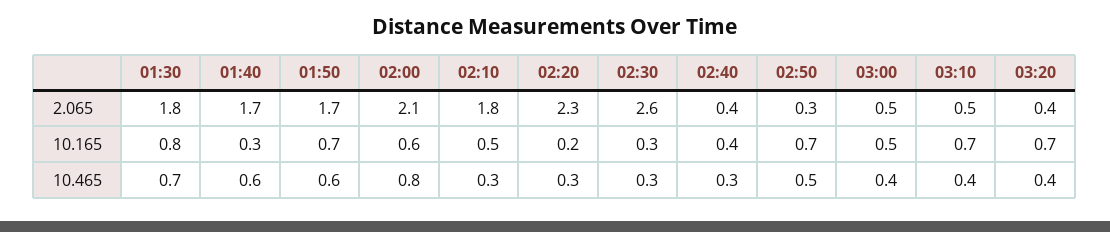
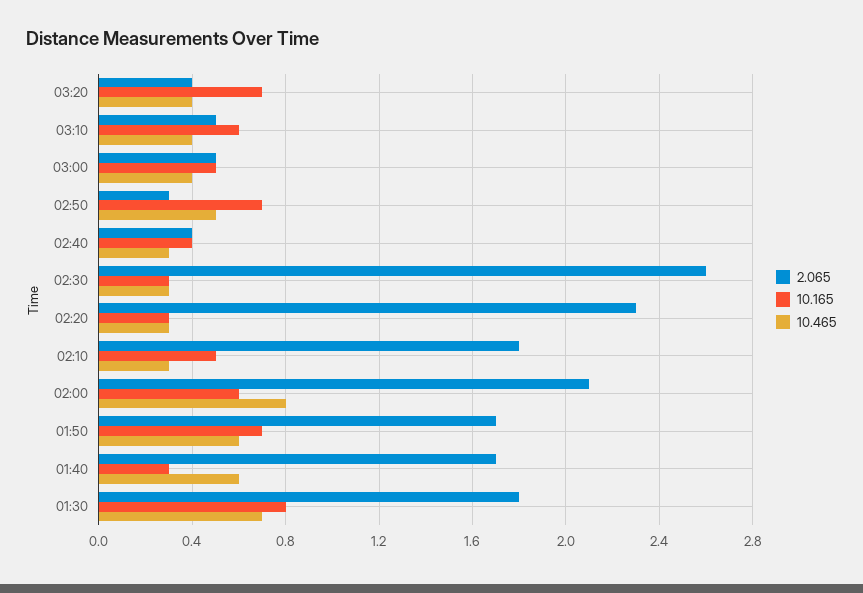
  {
    "2.065": {
      "01:30": 1.8,
      "01:40": 1.7,
      "01:50": 1.7,
      "02:00": 2.1,
      "02:10": 1.8,
      "02:20": 2.3,
      "02:30": 2.6,
      "02:40": 0.4,
      "02:50": 0.3,
      "03:00": 0.5,
      "03:10": 0.5,
      "03:20": 0.4
    },
    "10.165": {
      "01:30": 0.8,
      "01:40": 0.3,
      "01:50": 0.7,
      "02:00": 0.6,
      "02:10": 0.5,
-     "02:20": 0.2,
+     "02:20": 0.3,
      "02:30": 0.3,
      "02:40": 0.4,
      "02:50": 0.7,
      "03:00": 0.5,
-     "03:10": 0.7,
+     "03:10": 0.6,
      "03:20": 0.7
    },
    "10.465": {
      "01:30": 0.7,
      "01:40": 0.6,
      "01:50": 0.6,
      "02:00": 0.8,
      "02:10": 0.3,
      "02:20": 0.3,
      "02:30": 0.3,
      "02:40": 0.3,
      "02:50": 0.5,
      "03:00": 0.4,
      "03:10": 0.4,
      "03:20": 0.4
    }
  }

